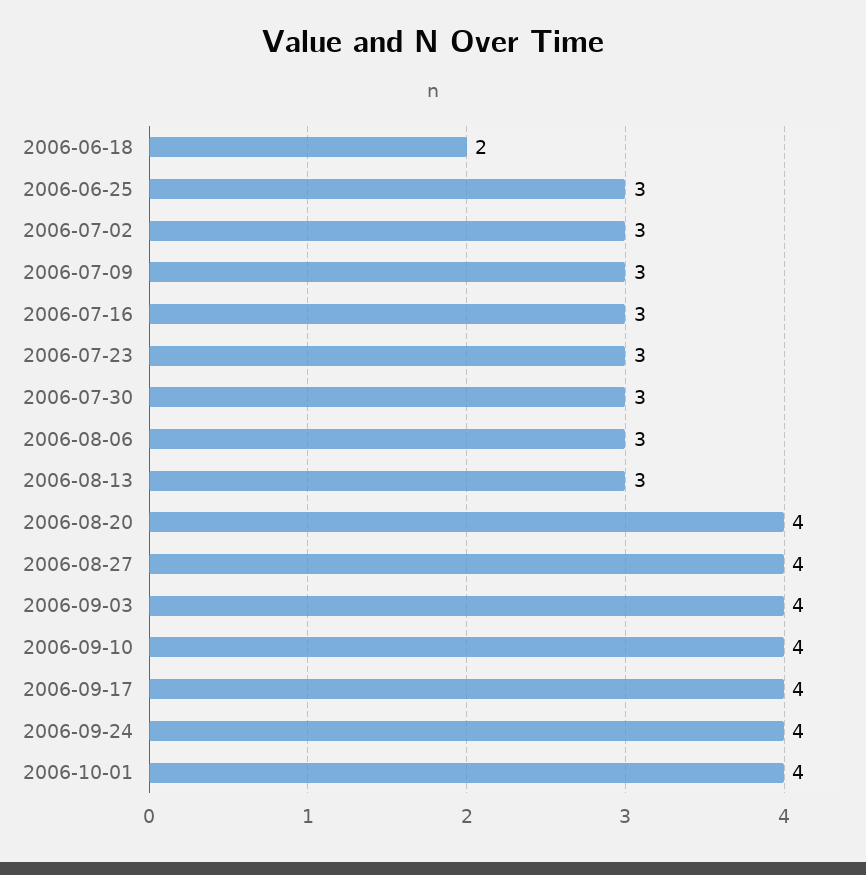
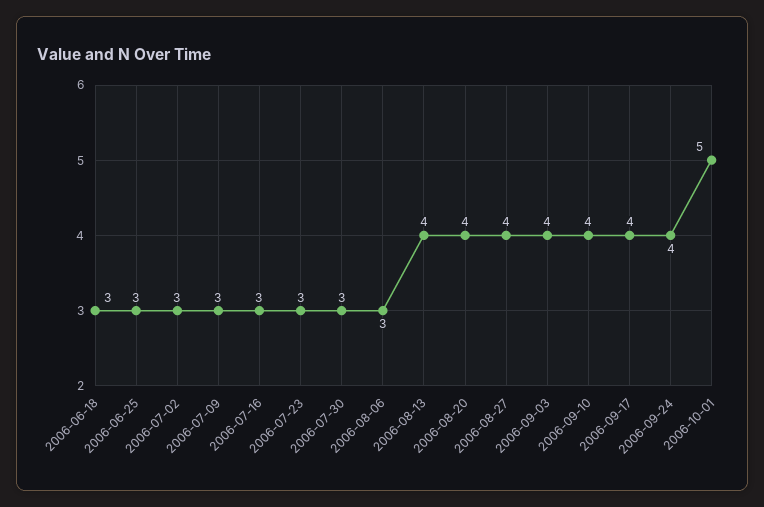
  {
-   "2006-06-18": 2,
+   "2006-06-18": 3,
    "2006-06-25": 3,
    "2006-07-02": 3,
    "2006-07-09": 3,
    "2006-07-16": 3,
    "2006-07-23": 3,
    "2006-07-30": 3,
    "2006-08-06": 3,
-   "2006-08-13": 3,
+   "2006-08-13": 4,
    "2006-08-20": 4,
    "2006-08-27": 4,
    "2006-09-03": 4,
    "2006-09-10": 4,
    "2006-09-17": 4,
    "2006-09-24": 4,
-   "2006-10-01": 4
+   "2006-10-01": 5
  }

